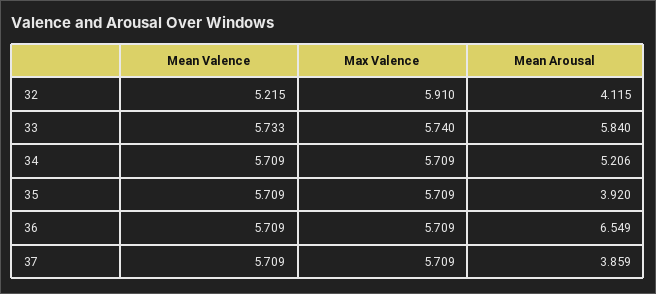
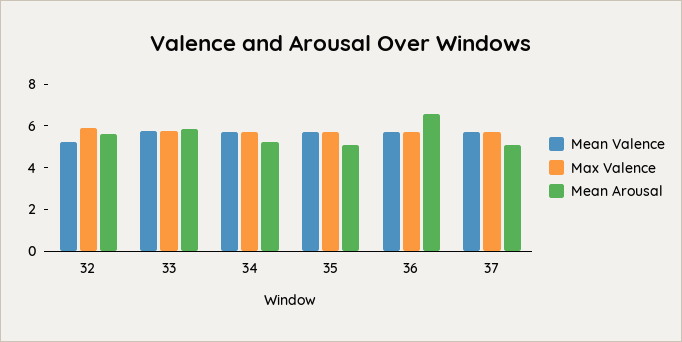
  {
    "Mean Valence": {
      "32": 5.215,
      "33": 5.733,
      "34": 5.709,
      "35": 5.709,
      "36": 5.709,
      "37": 5.709
    },
    "Max Valence": {
      "32": 5.91,
      "33": 5.74,
      "34": 5.709,
      "35": 5.709,
      "36": 5.709,
      "37": 5.709
    },
    "Mean Arousal": {
-     "32": 4.115,
+     "32": 5.5,
      "33": 5.84,
      "34": 5.206,
-     "35": 3.92,
+     "35": 5,
      "36": 6.549,
-     "37": 3.859
+     "37": 5
    }
  }

